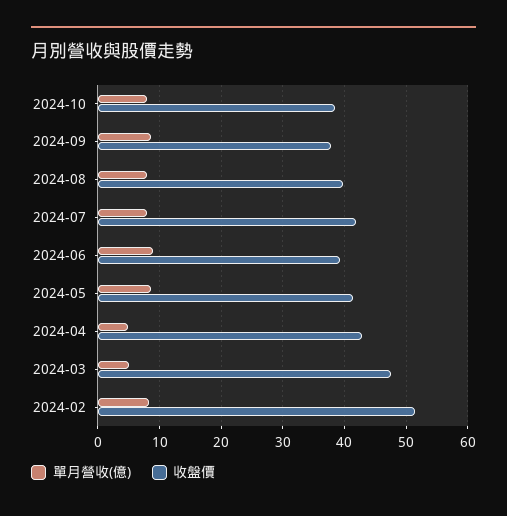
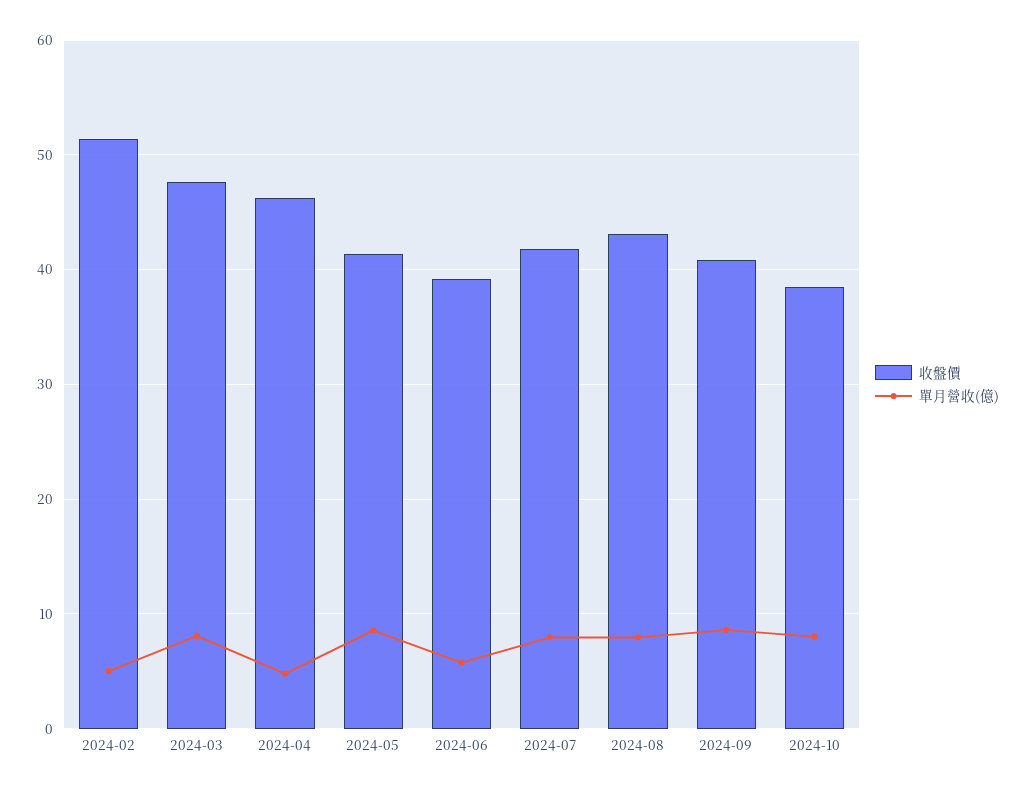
  {
    "單月營收(億)": {
      "2024-10": 8,
      "2024-09": 9,
      "2024-08": 8,
      "2024-07": 8,
-     "2024-06": 9,
+     "2024-06": 6,
      "2024-05": 9,
      "2024-04": 5,
-     "2024-03": 5,
+     "2024-03": 8,
-     "2024-02": 8
+     "2024-02": 5
    },
    "收盤價": {
      "2024-10": 39,
-     "2024-09": 38,
+     "2024-09": 41,
-     "2024-08": 40,
+     "2024-08": 43,
      "2024-07": 42,
      "2024-06": 39,
      "2024-05": 41,
-     "2024-04": 43,
+     "2024-04": 46,
      "2024-03": 48,
      "2024-02": 51
    }
  }

